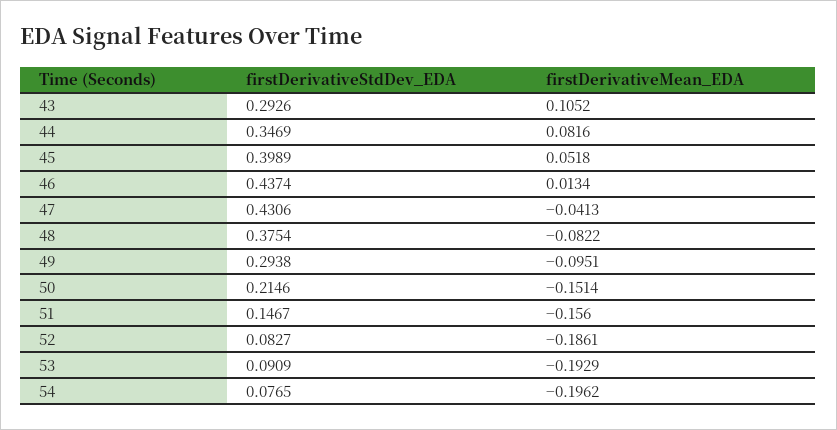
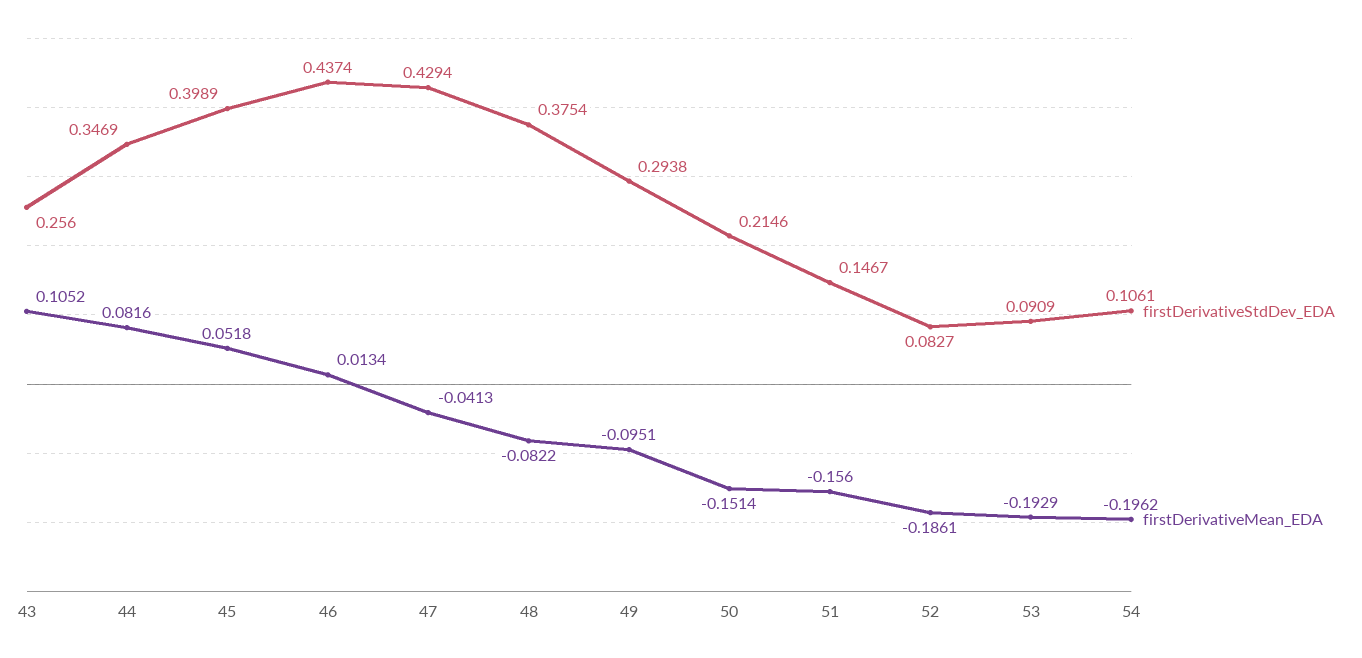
  {
    "firstDerivativeStdDev_EDA": {
-     "43": 0.2926,
+     "43": 0.256,
      "44": 0.3469,
      "45": 0.3989,
      "46": 0.4374,
-     "47": 0.4306,
+     "47": 0.4294,
      "48": 0.3754,
      "49": 0.2938,
      "50": 0.2146,
      "51": 0.1467,
      "52": 0.0827,
      "53": 0.0909,
-     "54": 0.0765
+     "54": 0.1061
    },
    "firstDerivativeMean_EDA": {
      "43": 0.1052,
      "44": 0.0816,
      "45": 0.0518,
      "46": 0.0134,
      "47": -0.0413,
      "48": -0.0822,
      "49": -0.0951,
      "50": -0.1514,
      "51": -0.156,
      "52": -0.1861,
      "53": -0.1929,
      "54": -0.1962
    }
  }

